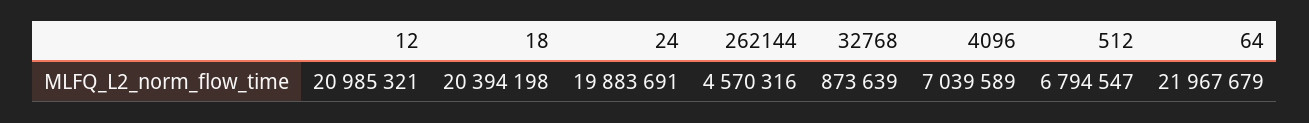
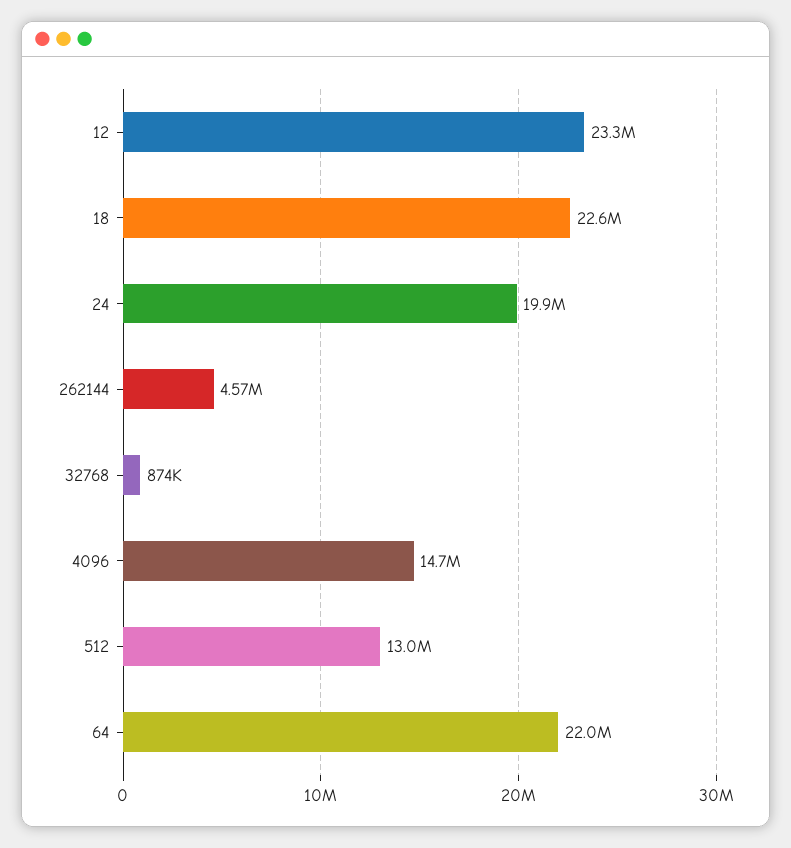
  {
-   "12": 20985321,
+   "12": 23300000,
-   "18": 20394198,
+   "18": 22600000,
    "24": 19883691,
    "262144": 4570316,
    "32768": 873639,
-   "4096": 7039589,
+   "4096": 14700000,
-   "512": 6794547,
+   "512": 13000000,
    "64": 21967679
  }

